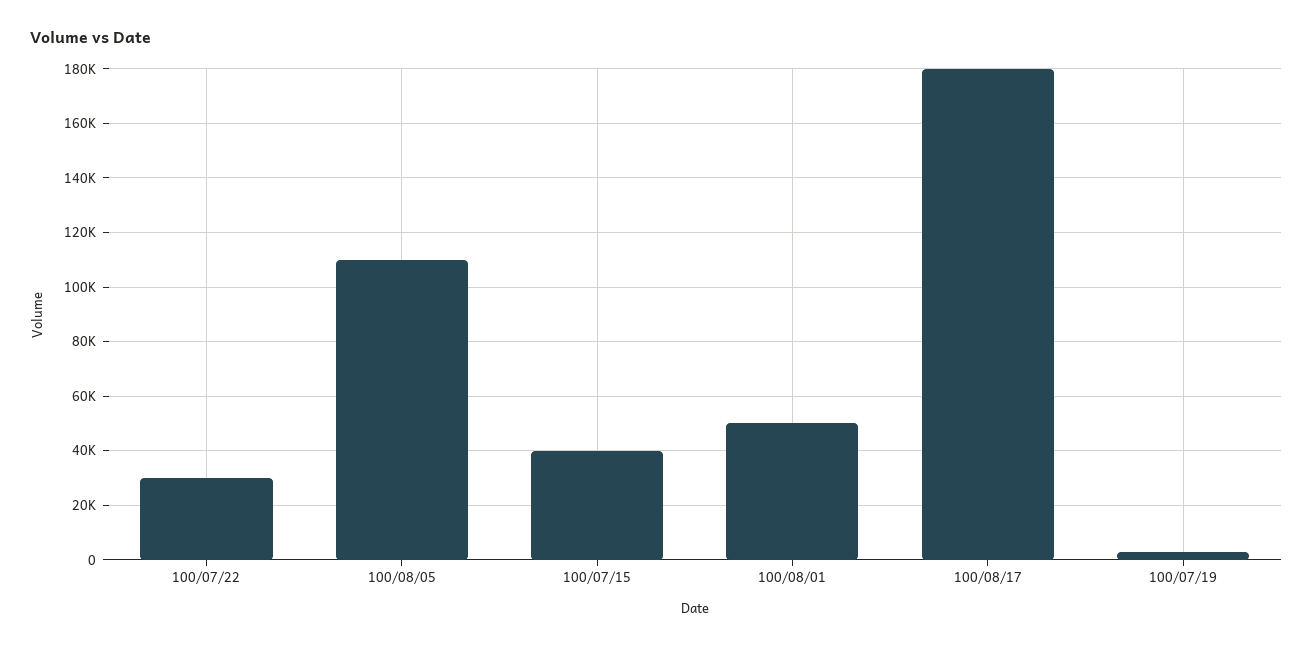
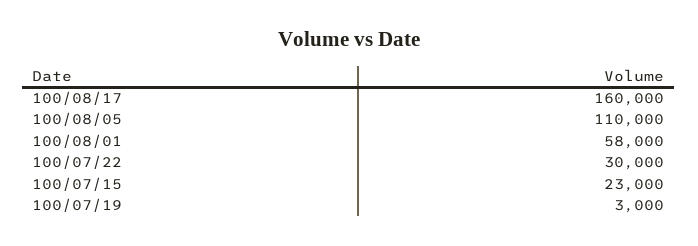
  {
    "100/07/22": 30000,
    "100/08/05": 110000,
-   "100/07/15": 40000,
+   "100/07/15": 23000,
-   "100/08/01": 50000,
+   "100/08/01": 58000,
-   "100/08/17": 180000,
+   "100/08/17": 160000,
    "100/07/19": 3000
  }

